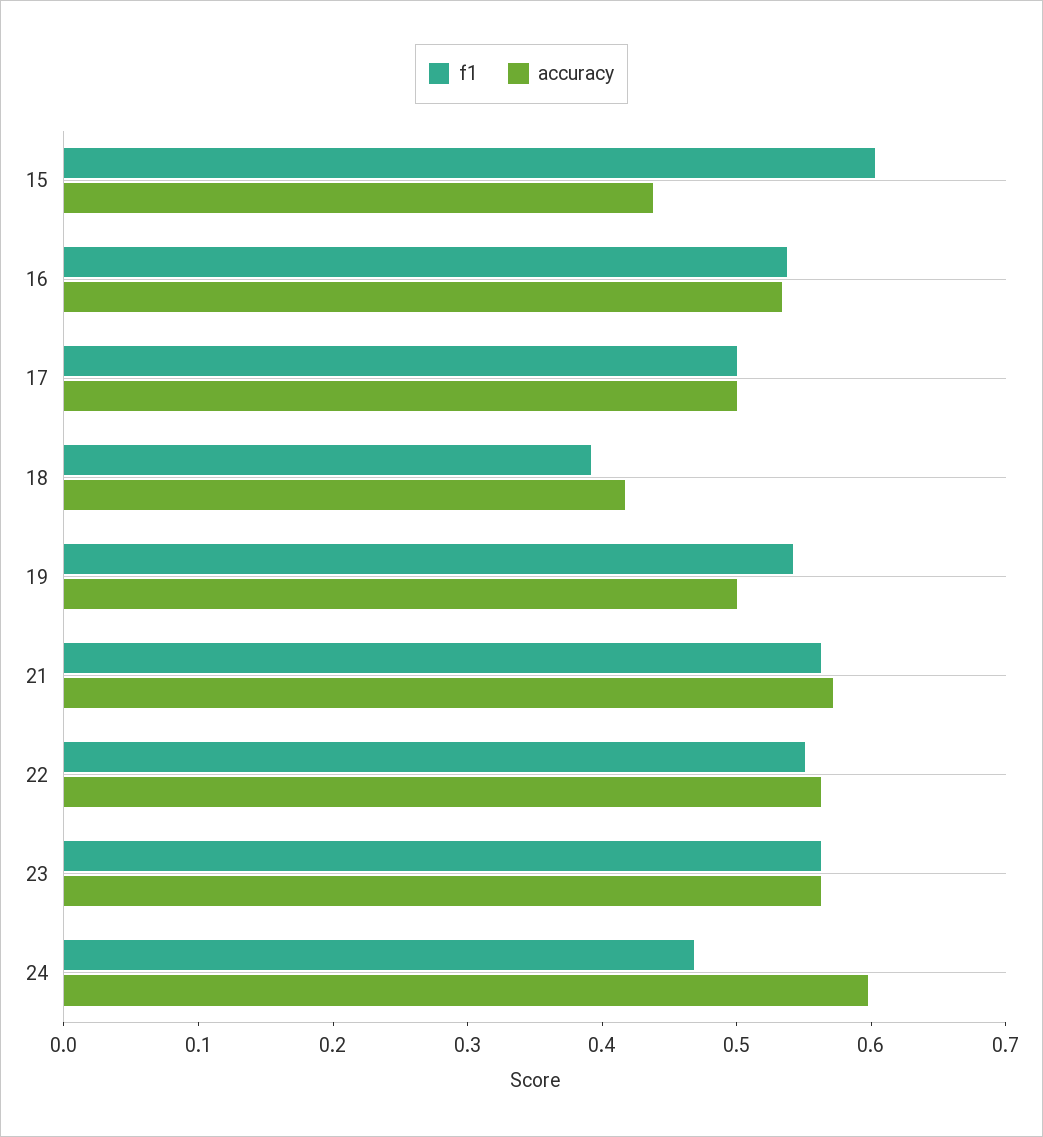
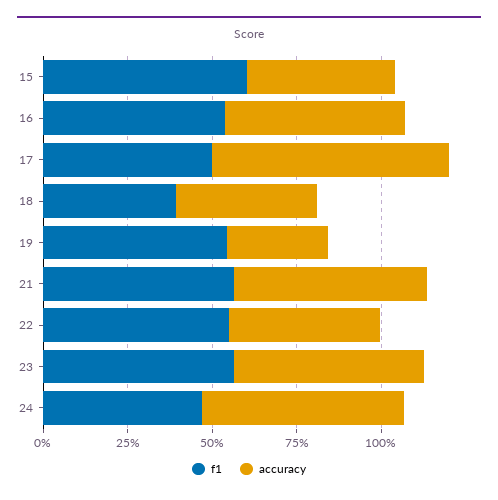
  {
    "f1": {
      "15": 0.6,
      "16": 0.54,
      "17": 0.5,
      "18": 0.4,
      "19": 0.54,
      "21": 0.56,
      "22": 0.56,
      "23": 0.56,
      "24": 0.46
    },
    "accuracy": {
      "15": 0.44,
      "16": 0.54,
-     "17": 0.5,
+     "17": 0.7,
      "18": 0.42,
-     "19": 0.5,
+     "19": 0.3,
      "21": 0.58,
-     "22": 0.56,
+     "22": 0.45,
      "23": 0.56,
      "24": 0.6
    }
  }

